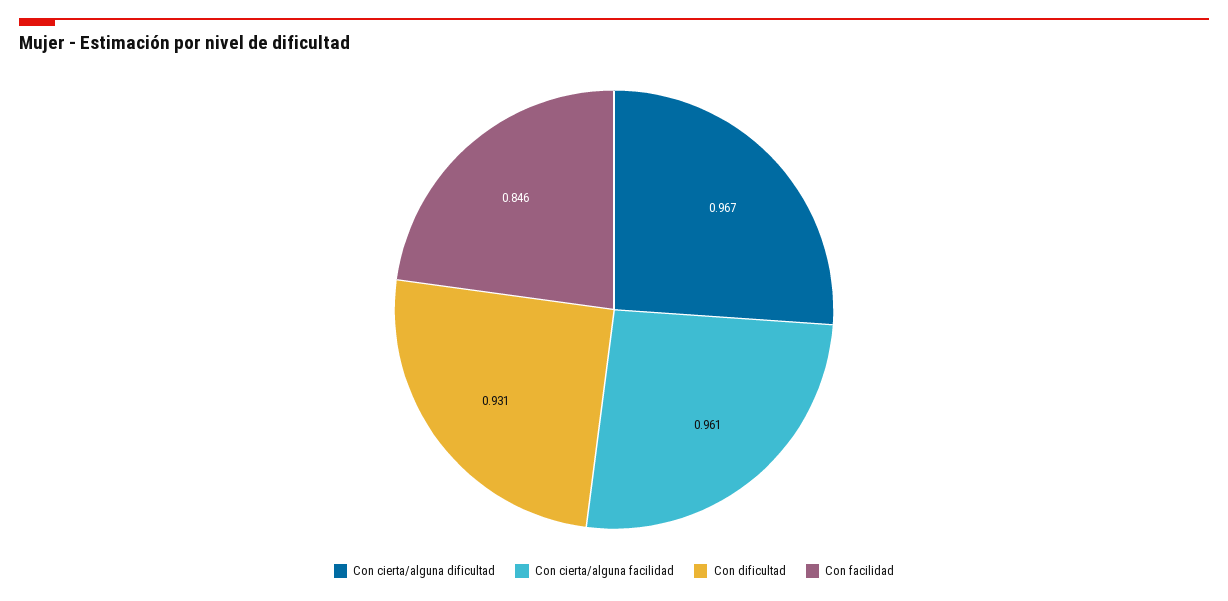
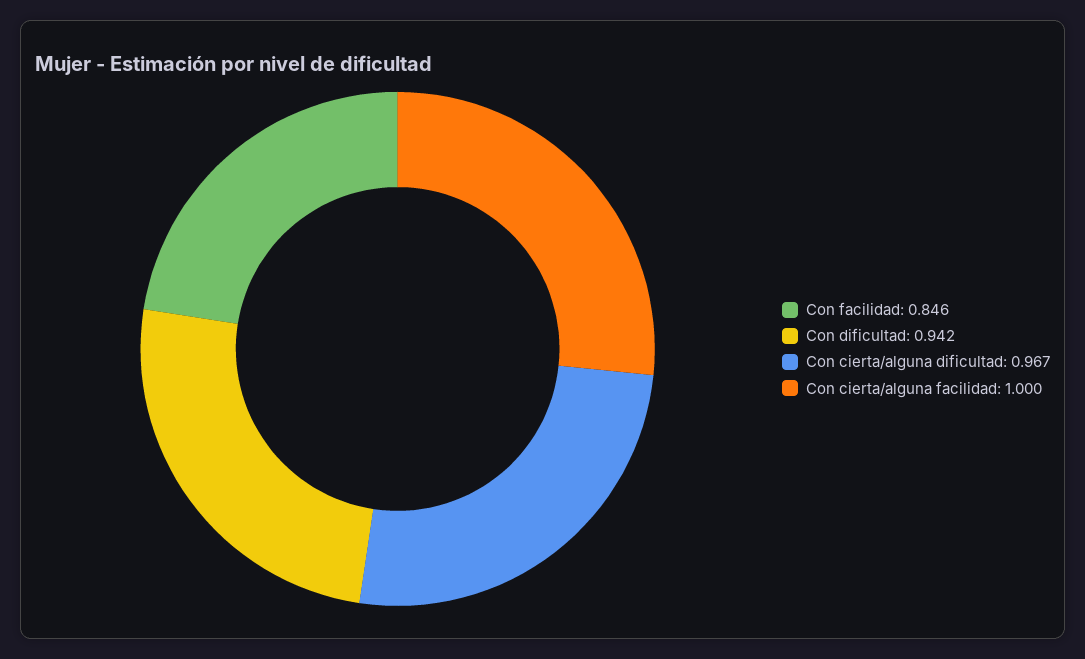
  {
    "Con cierta/alguna dificultad": 0.967,
-   "Con cierta/alguna facilidad": 0.961,
+   "Con cierta/alguna facilidad": 1,
-   "Con dificultad": 0.931,
+   "Con dificultad": 0.942,
    "Con facilidad": 0.846
  }

